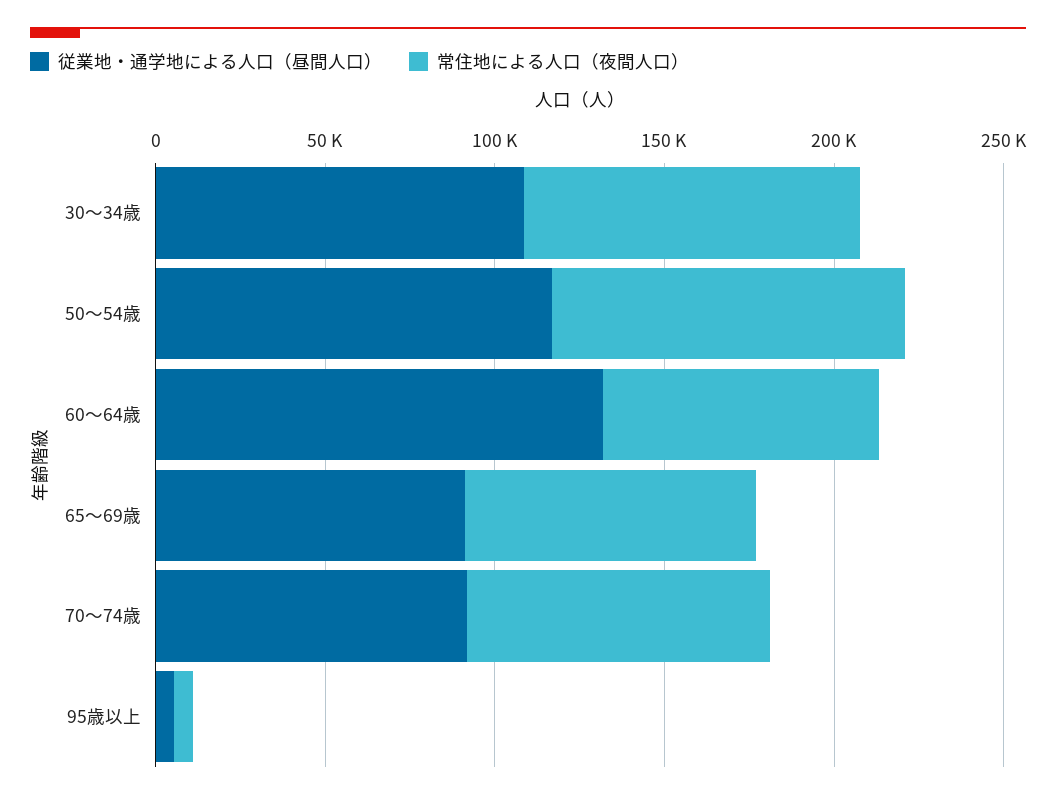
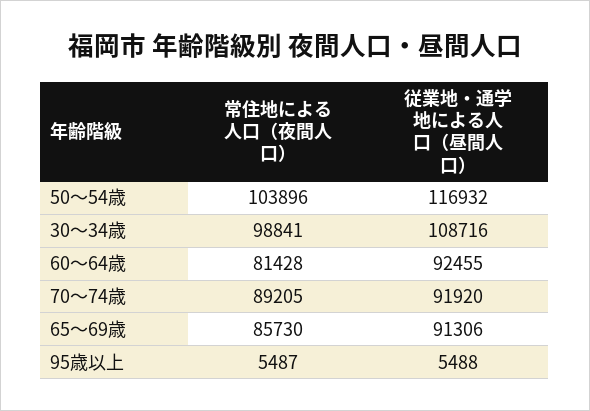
  {
    "従業地・通学地による人口（昼間人口）": {
      "30～34歳": 108716,
      "50～54歳": 116932,
-     "60～64歳": 130000,
+     "60～64歳": 92455,
      "65～69歳": 91306,
      "70～74歳": 91920,
      "95歳以上": 5488
    },
    "常住地による人口（夜間人口）": {
      "30～34歳": 98841,
      "50～54歳": 103896,
      "60～64歳": 81428,
      "65～69歳": 85730,
      "70～74歳": 89205,
      "95歳以上": 5487
    }
  }

